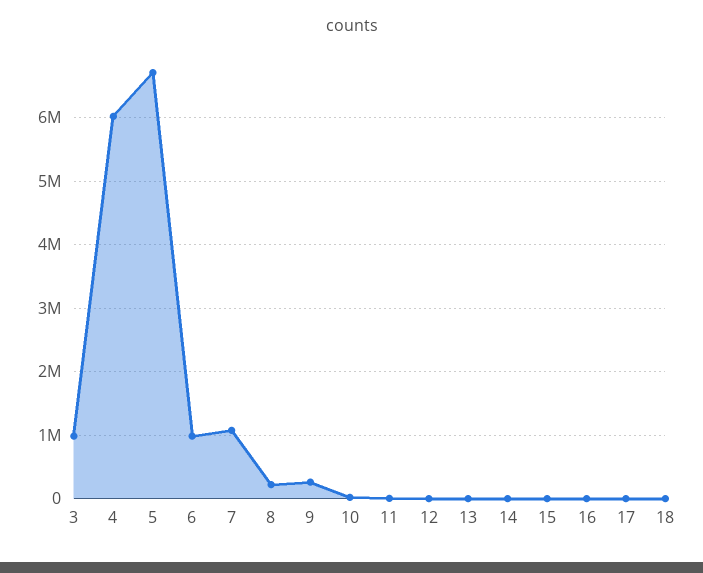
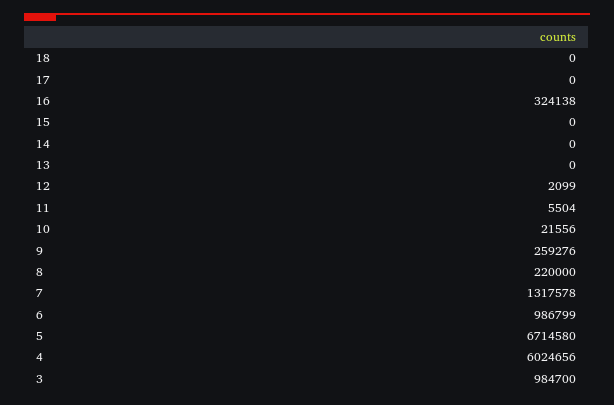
  {
    "3": 984700,
    "4": 6024656,
    "5": 6714580,
    "6": 986799,
-   "7": 1100000,
+   "7": 1317578,
    "8": 220000,
    "9": 259276,
    "10": 21556,
    "11": 5504,
    "12": 2099,
    "13": 0,
    "14": 0,
    "15": 0,
-   "16": 0,
+   "16": 324138,
    "17": 0,
    "18": 0
  }

